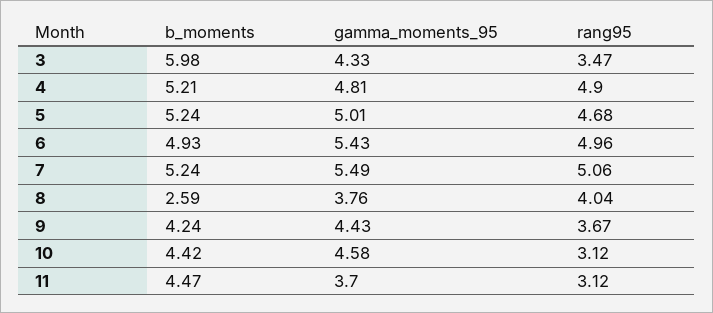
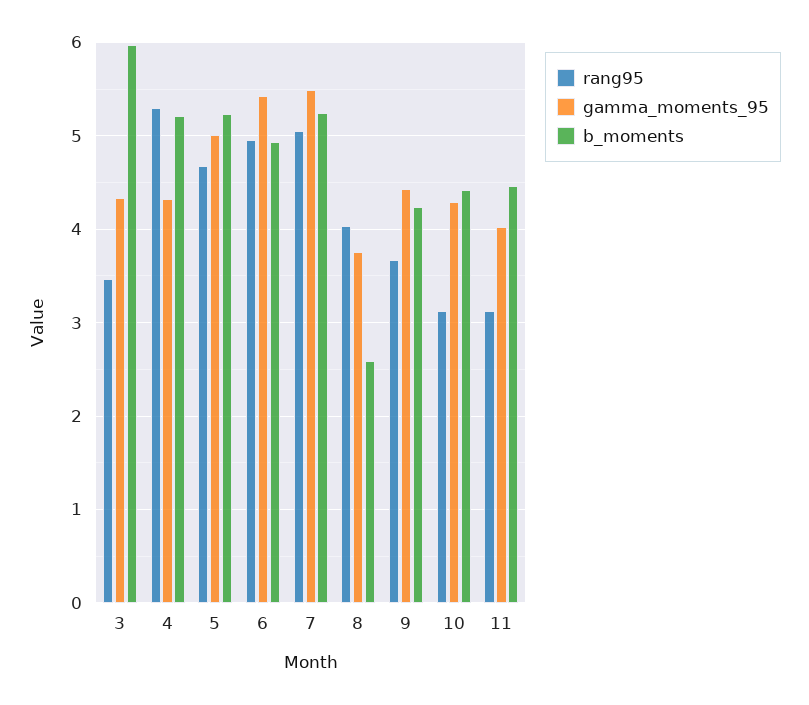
  {
    "b_moments": {
      "3": 5.98,
      "4": 5.21,
      "5": 5.24,
      "6": 4.93,
      "7": 5.24,
      "8": 2.59,
      "9": 4.24,
      "10": 4.42,
      "11": 4.47
    },
    "gamma_moments_95": {
      "3": 4.33,
-     "4": 4.81,
+     "4": 4.3,
      "5": 5.01,
      "6": 5.43,
      "7": 5.49,
      "8": 3.76,
      "9": 4.43,
-     "10": 4.58,
+     "10": 4.3,
-     "11": 3.7
+     "11": 4
    },
    "rang95": {
      "3": 3.47,
-     "4": 4.9,
+     "4": 5.3,
      "5": 4.68,
      "6": 4.96,
      "7": 5.06,
      "8": 4.04,
      "9": 3.67,
      "10": 3.12,
      "11": 3.12
    }
  }

